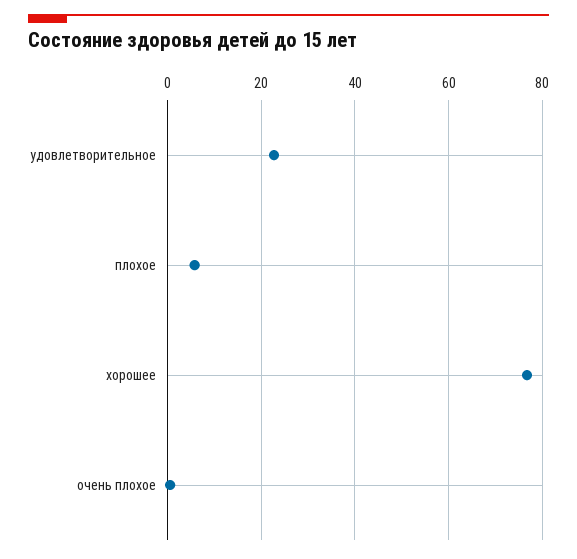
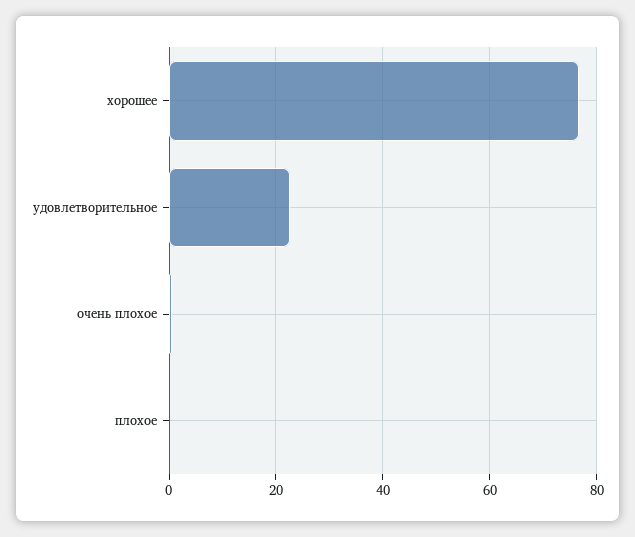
  {
    "удовлетворительное": 22,
-   "плохое": 6,
+   "плохое": 0,
    "хорошее": 76,
    "очень плохое": 0
  }

